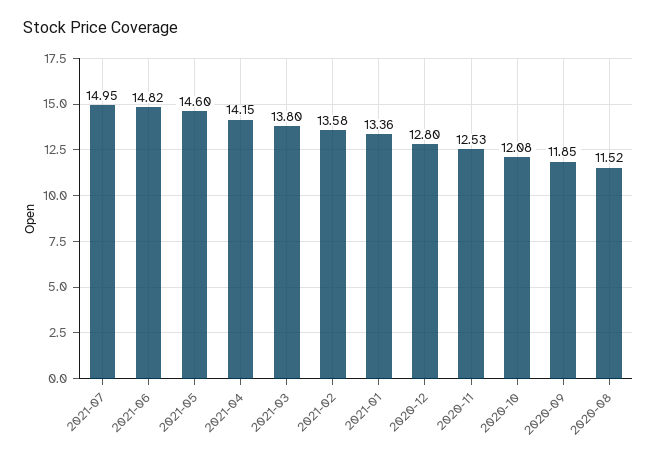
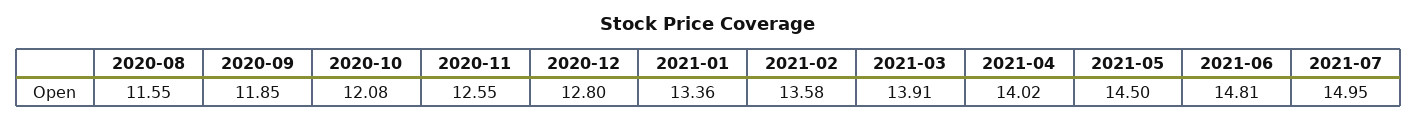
  {
    "2021-07": 14.95,
-   "2021-06": 14.82,
+   "2021-06": 14.81,
-   "2021-05": 14.6,
+   "2021-05": 14.5,
-   "2021-04": 14.15,
+   "2021-04": 14.02,
-   "2021-03": 13.8,
+   "2021-03": 13.91,
    "2021-02": 13.58,
    "2021-01": 13.36,
    "2020-12": 12.8,
-   "2020-11": 12.53,
+   "2020-11": 12.55,
    "2020-10": 12.08,
    "2020-09": 11.85,
-   "2020-08": 11.52
+   "2020-08": 11.55
  }

